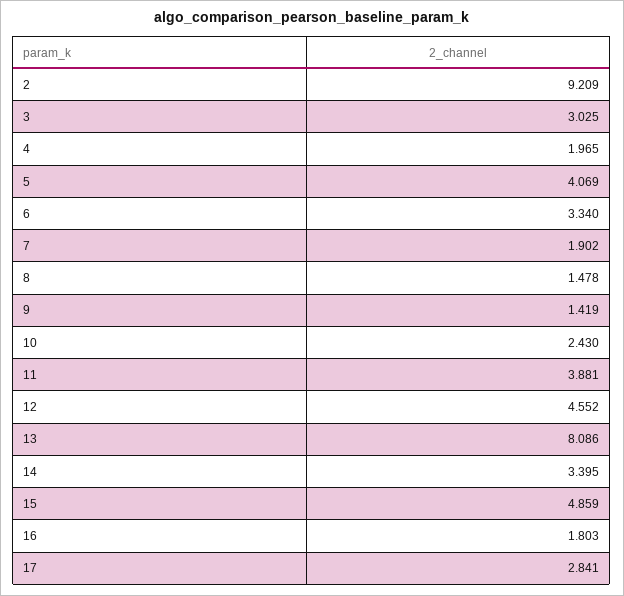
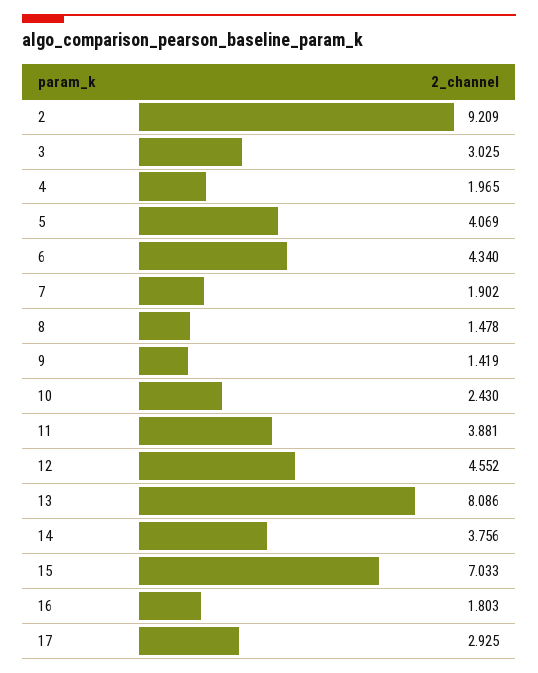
  {
    "2": 9.209,
    "3": 3.025,
    "4": 1.965,
    "5": 4.069,
-   "6": 3.34,
+   "6": 4.34,
    "7": 1.902,
    "8": 1.478,
    "9": 1.419,
    "10": 2.43,
    "11": 3.881,
    "12": 4.552,
    "13": 8.086,
-   "14": 3.395,
+   "14": 3.756,
-   "15": 4.859,
+   "15": 7.033,
    "16": 1.803,
-   "17": 2.841
+   "17": 2.925
  }

